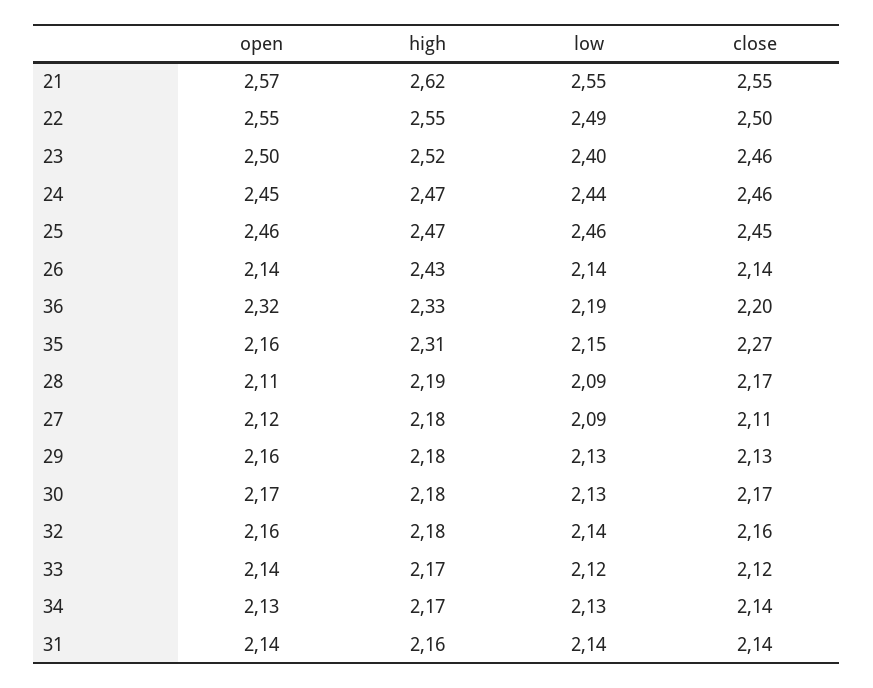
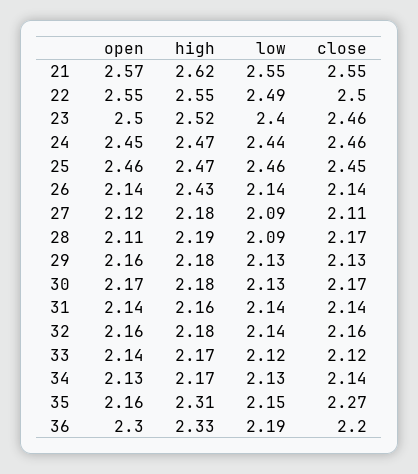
  {
    "open": {
      "21": 2.57,
      "22": 2.55,
      "23": 2.5,
      "24": 2.45,
      "25": 2.46,
      "26": 2.14,
-     "36": 2.32,
+     "36": 2.3,
      "35": 2.16,
      "28": 2.11,
      "27": 2.12,
      "29": 2.16,
      "30": 2.17,
      "32": 2.16,
      "33": 2.14,
      "34": 2.13,
      "31": 2.14
    },
    "high": {
      "21": 2.62,
      "22": 2.55,
      "23": 2.52,
      "24": 2.47,
      "25": 2.47,
      "26": 2.43,
      "36": 2.33,
      "35": 2.31,
      "28": 2.19,
      "27": 2.18,
      "29": 2.18,
      "30": 2.18,
      "32": 2.18,
      "33": 2.17,
      "34": 2.17,
      "31": 2.16
    },
    "low": {
      "21": 2.55,
      "22": 2.49,
      "23": 2.4,
      "24": 2.44,
      "25": 2.46,
      "26": 2.14,
      "36": 2.19,
      "35": 2.15,
      "28": 2.09,
      "27": 2.09,
      "29": 2.13,
      "30": 2.13,
      "32": 2.14,
      "33": 2.12,
      "34": 2.13,
      "31": 2.14
    },
    "close": {
      "21": 2.55,
      "22": 2.5,
      "23": 2.46,
      "24": 2.46,
      "25": 2.45,
      "26": 2.14,
      "36": 2.2,
      "35": 2.27,
      "28": 2.17,
      "27": 2.11,
      "29": 2.13,
      "30": 2.17,
      "32": 2.16,
      "33": 2.12,
      "34": 2.14,
      "31": 2.14
    }
  }

